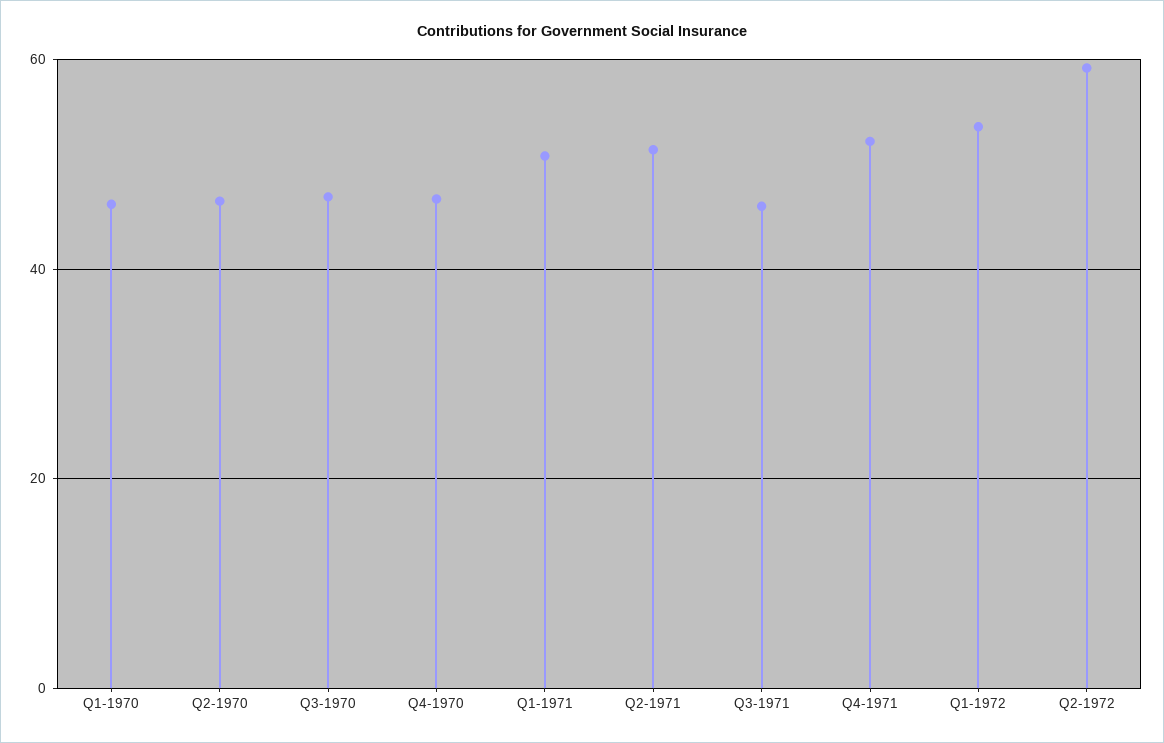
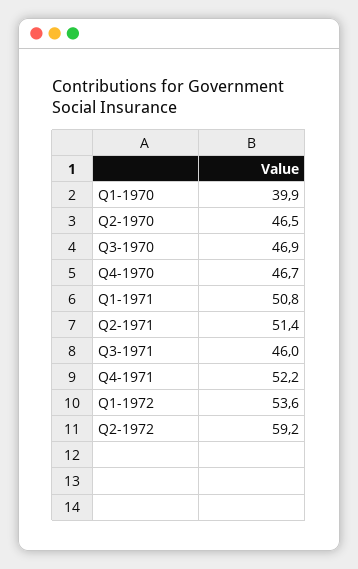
  {
-   "Q1-1970": 46,
+   "Q1-1970": 39.9,
    "Q2-1970": 46.5,
    "Q3-1970": 46.9,
    "Q4-1970": 46.7,
    "Q1-1971": 50.8,
    "Q2-1971": 51.4,
    "Q3-1971": 46,
    "Q4-1971": 52.2,
    "Q1-1972": 53.6,
    "Q2-1972": 59.2
  }

